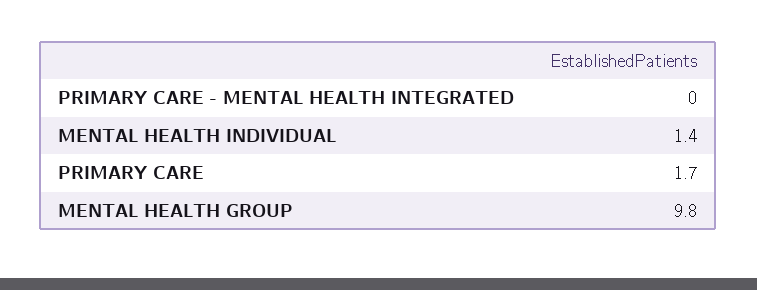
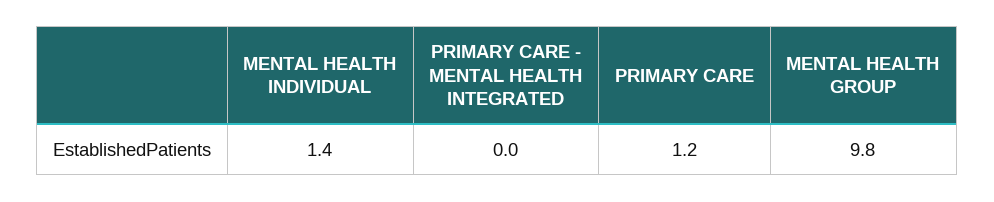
  {
    "PRIMARY CARE - MENTAL HEALTH INTEGRATED": 0,
    "MENTAL HEALTH INDIVIDUAL": 1.4,
-   "PRIMARY CARE": 1.7,
+   "PRIMARY CARE": 1.2,
    "MENTAL HEALTH GROUP": 9.8
  }

